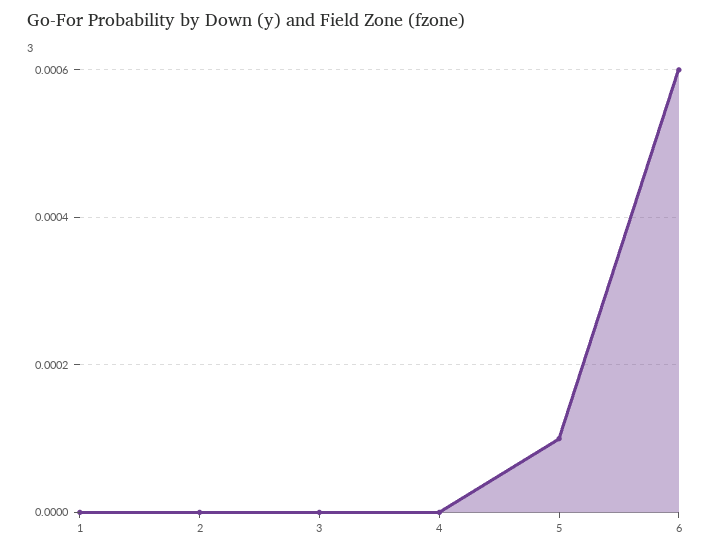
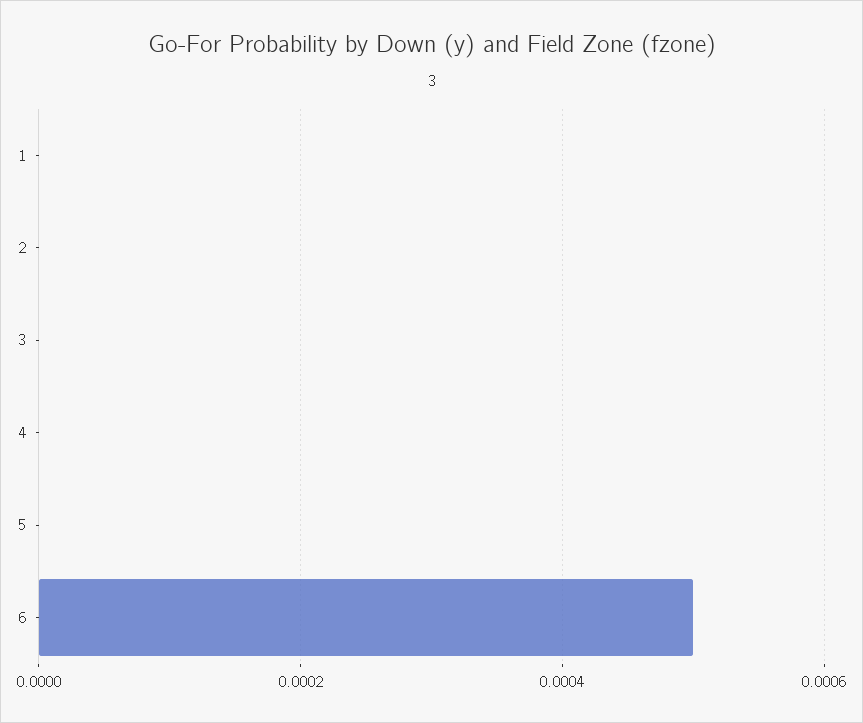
  {
    "1": 0,
    "2": 0,
    "3": 0,
    "4": 0,
-   "5": 0.0001,
+   "5": 0,
-   "6": 0.0006
+   "6": 0.0005
  }

